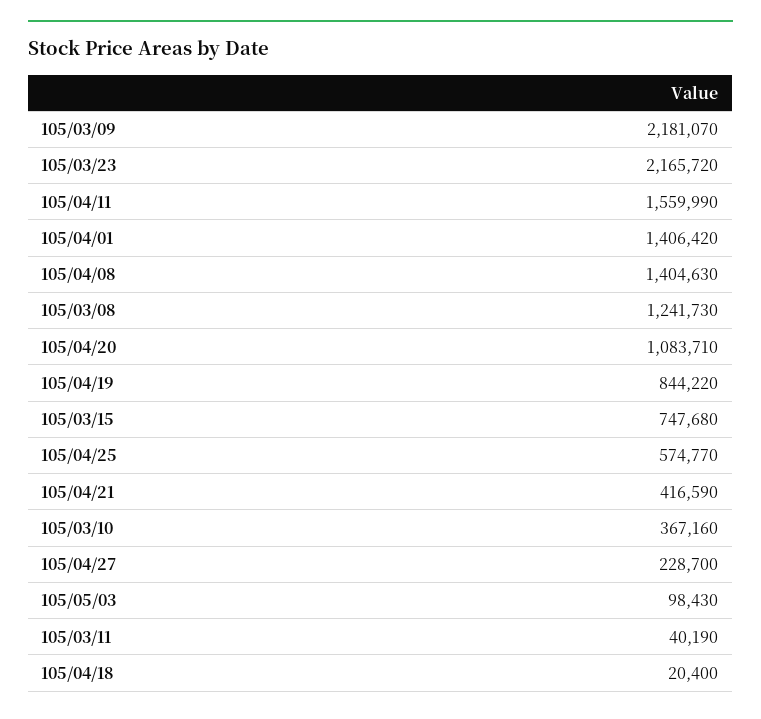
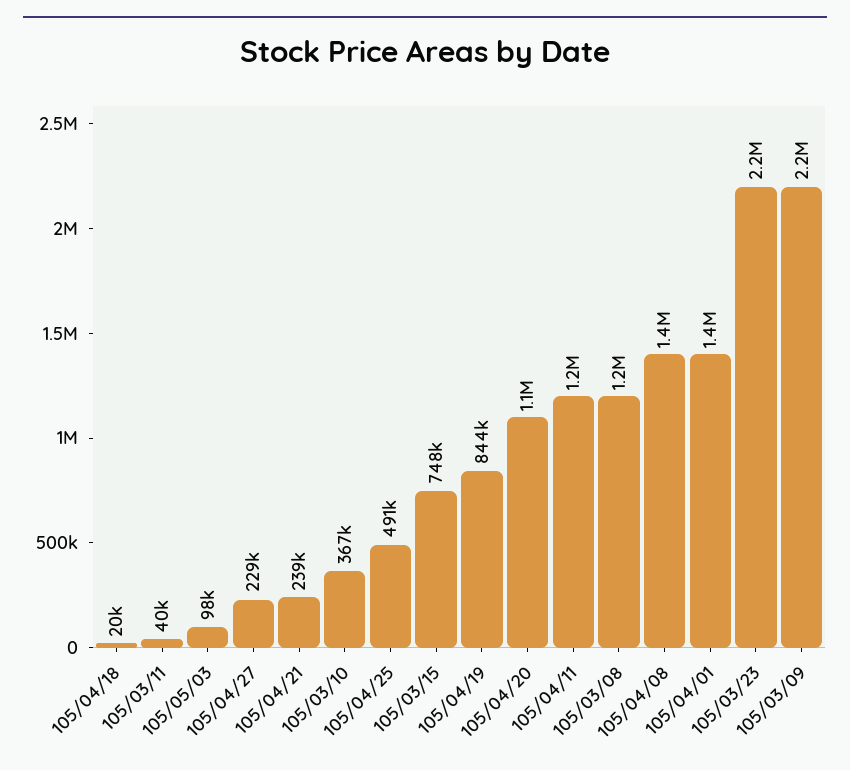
  {
    "105/03/09": 2181070,
    "105/03/23": 2165720,
-   "105/04/11": 1559990,
+   "105/04/11": 1200000,
    "105/04/01": 1406420,
    "105/04/08": 1404630,
    "105/03/08": 1241730,
    "105/04/20": 1083710,
    "105/04/19": 844220,
    "105/03/15": 747680,
-   "105/04/25": 574770,
+   "105/04/25": 491000,
-   "105/04/21": 416590,
+   "105/04/21": 239000,
    "105/03/10": 367160,
    "105/04/27": 228700,
    "105/05/03": 98430,
    "105/03/11": 40190,
    "105/04/18": 20400
  }

